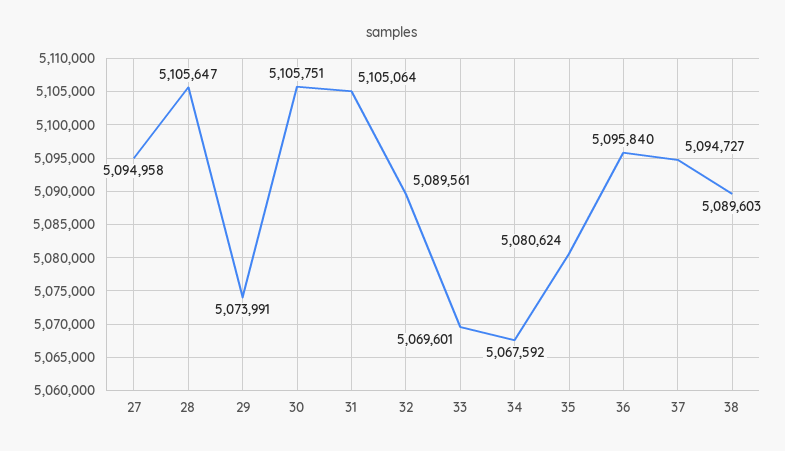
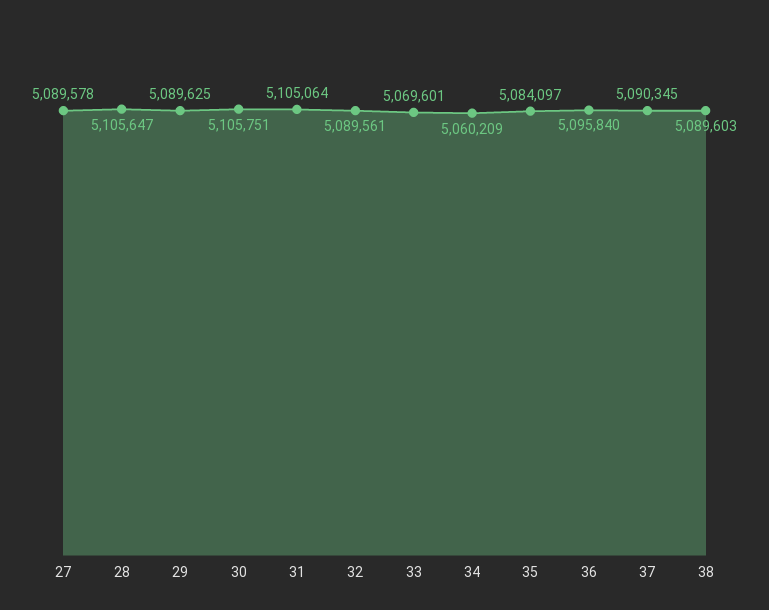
  {
-   "27": 5094958,
+   "27": 5089578,
    "28": 5105647,
-   "29": 5073991,
+   "29": 5089625,
    "30": 5105751,
    "31": 5105064,
    "32": 5089561,
    "33": 5069601,
-   "34": 5067592,
+   "34": 5060209,
-   "35": 5080624,
+   "35": 5084097,
    "36": 5095840,
-   "37": 5094727,
+   "37": 5090345,
    "38": 5089603
  }

